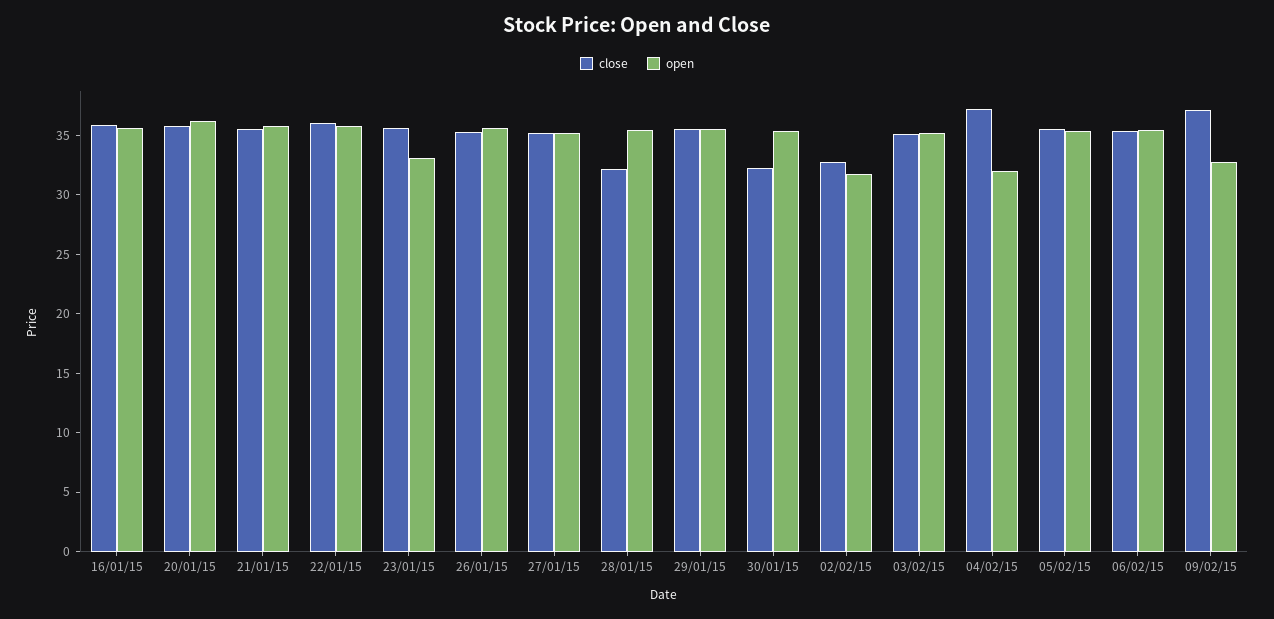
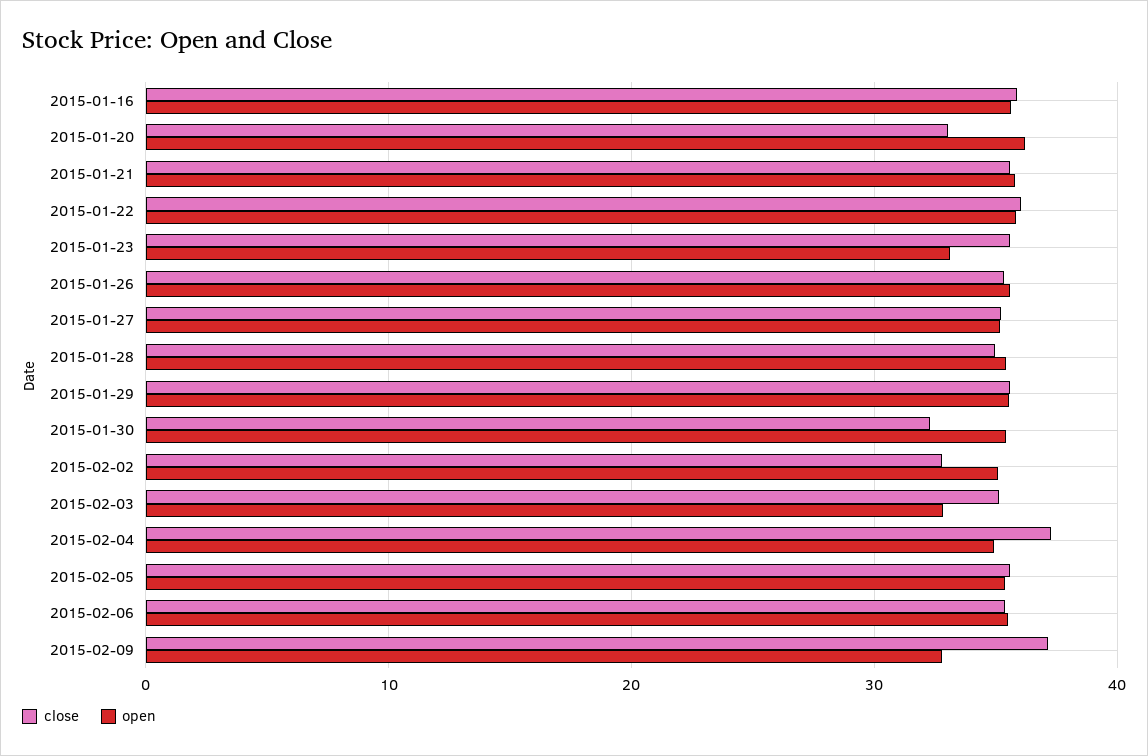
  {
    "close": {
      "16/01/15": 36,
-     "20/01/15": 36,
+     "20/01/15": 33,
      "21/01/15": 36,
      "22/01/15": 36,
      "23/01/15": 36,
      "26/01/15": 35,
      "27/01/15": 35,
-     "28/01/15": 32,
+     "28/01/15": 35,
      "29/01/15": 36,
      "30/01/15": 32,
      "02/02/15": 33,
      "03/02/15": 35,
      "04/02/15": 37,
      "05/02/15": 36,
      "06/02/15": 35,
      "09/02/15": 37
    },
    "open": {
      "16/01/15": 36,
      "20/01/15": 36,
      "21/01/15": 36,
      "22/01/15": 36,
      "23/01/15": 33,
      "26/01/15": 36,
      "27/01/15": 35,
      "28/01/15": 35,
      "29/01/15": 36,
      "30/01/15": 35,
-     "02/02/15": 32,
+     "02/02/15": 35,
-     "03/02/15": 35,
+     "03/02/15": 33,
-     "04/02/15": 32,
+     "04/02/15": 35,
      "05/02/15": 35,
      "06/02/15": 35,
      "09/02/15": 33
    }
  }

